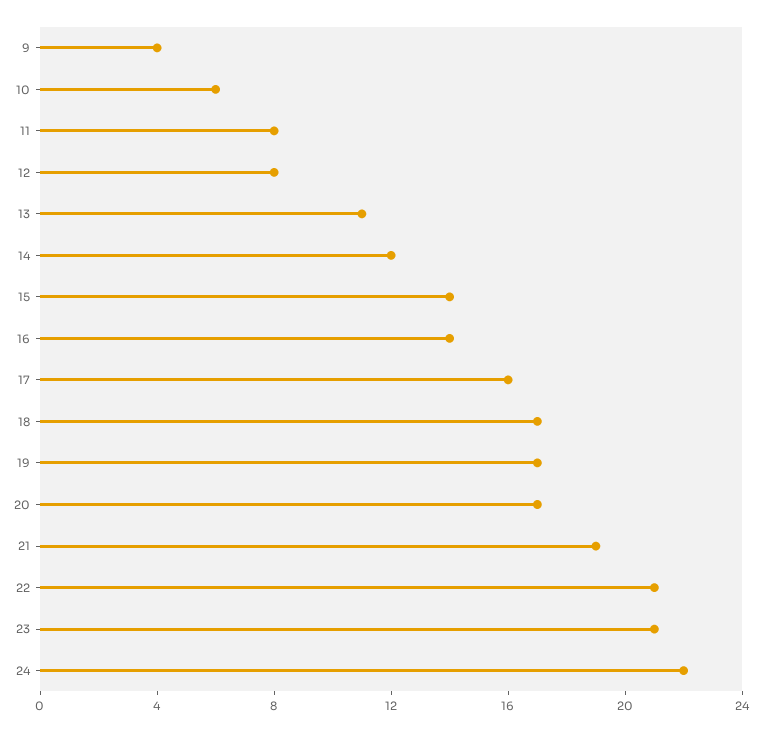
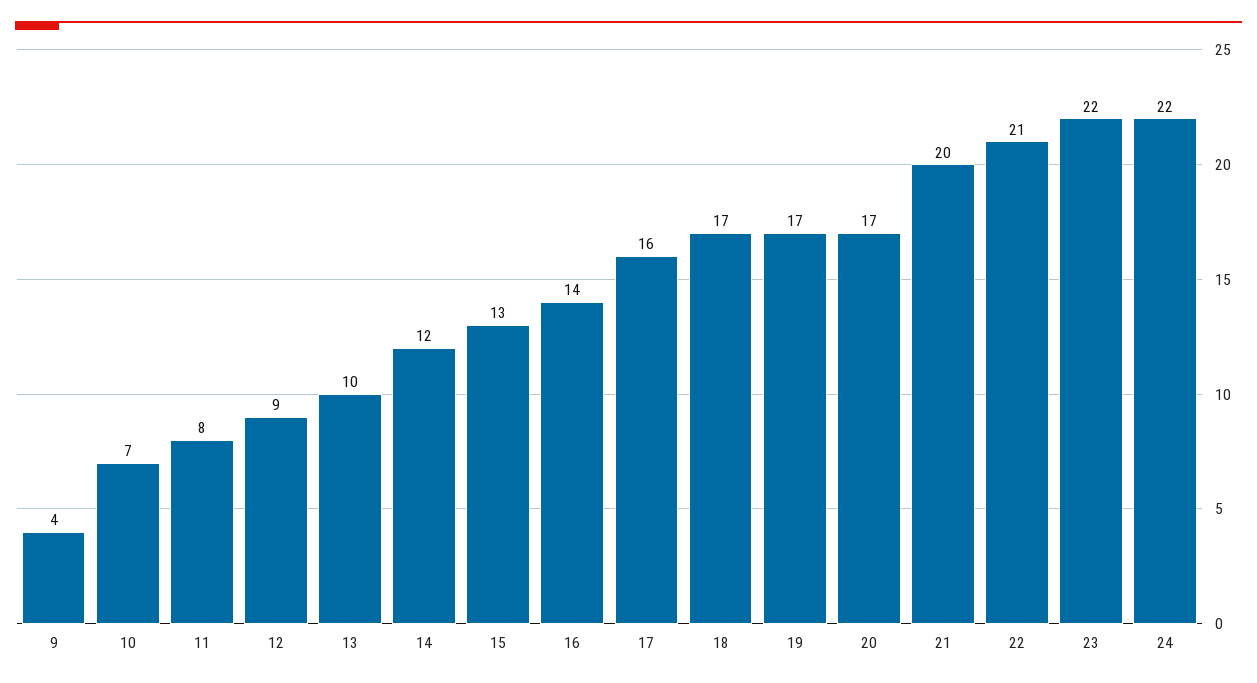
  {
    "9": 4,
-   "10": 6,
+   "10": 7,
    "11": 8,
-   "12": 8,
+   "12": 9,
-   "13": 11,
+   "13": 10,
    "14": 12,
-   "15": 14,
+   "15": 13,
    "16": 14,
    "17": 16,
    "18": 17,
    "19": 17,
    "20": 17,
-   "21": 19,
+   "21": 20,
    "22": 21,
-   "23": 21,
+   "23": 22,
    "24": 22
  }

